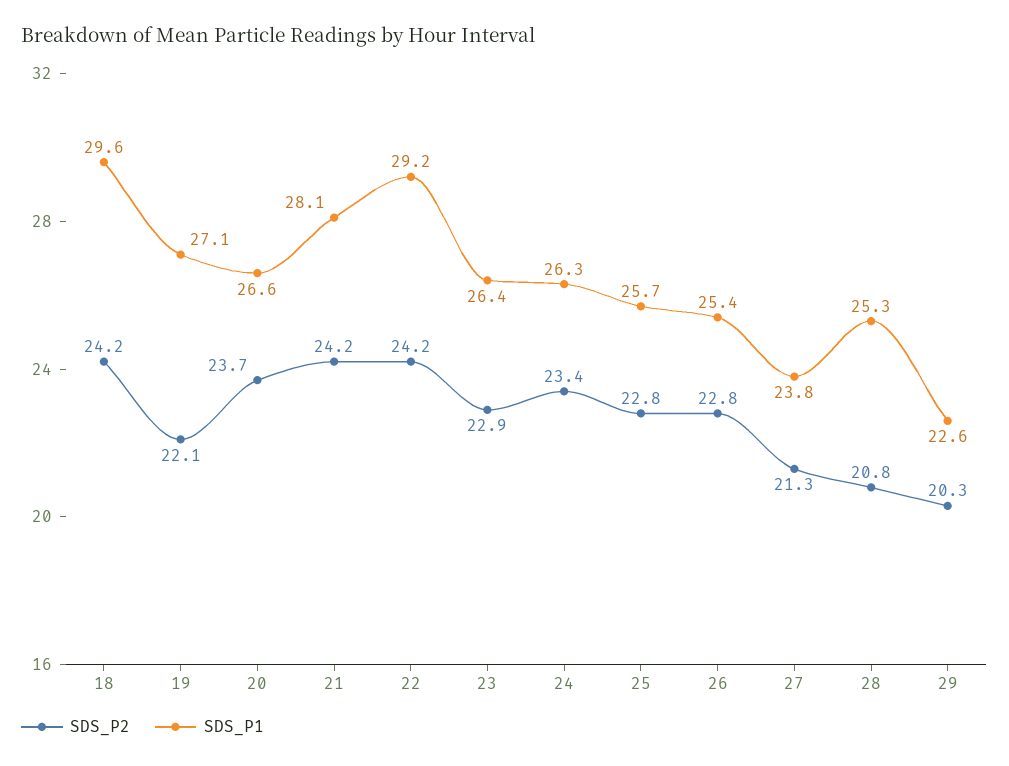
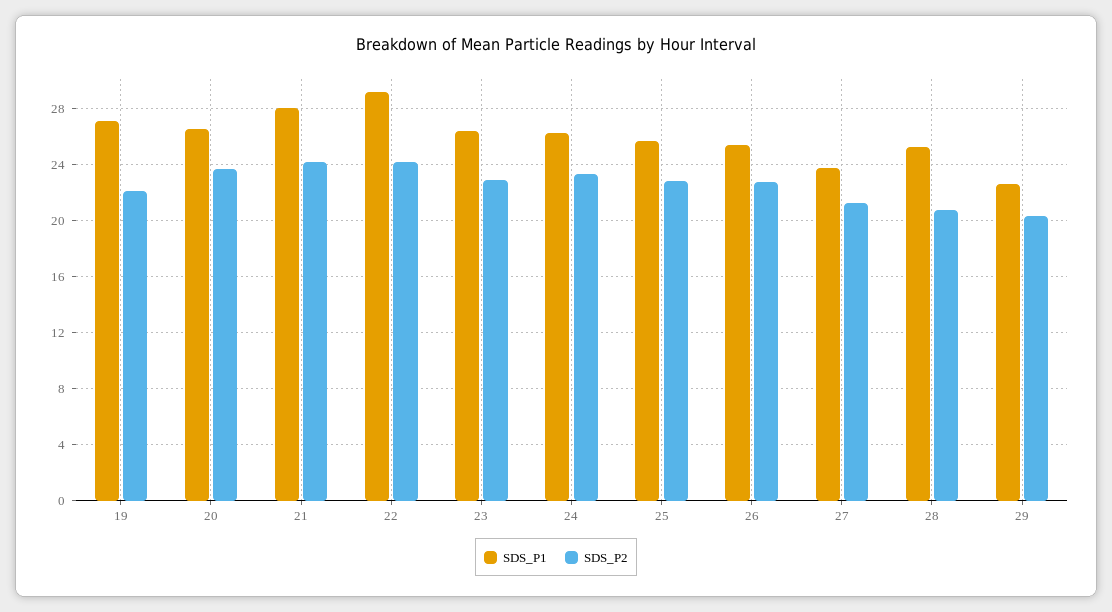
  {
    "SDS_P2": {
-     "18": 24.2,
      "19": 22.1,
      "20": 23.7,
      "21": 24.2,
      "22": 24.2,
      "23": 22.9,
      "24": 23.4,
      "25": 22.8,
      "26": 22.8,
      "27": 21.3,
      "28": 20.8,
      "29": 20.3
    },
    "SDS_P1": {
-     "18": 29.6,
      "19": 27.1,
      "20": 26.6,
      "21": 28.1,
      "22": 29.2,
      "23": 26.4,
      "24": 26.3,
      "25": 25.7,
      "26": 25.4,
      "27": 23.8,
      "28": 25.3,
      "29": 22.6
    }
  }

